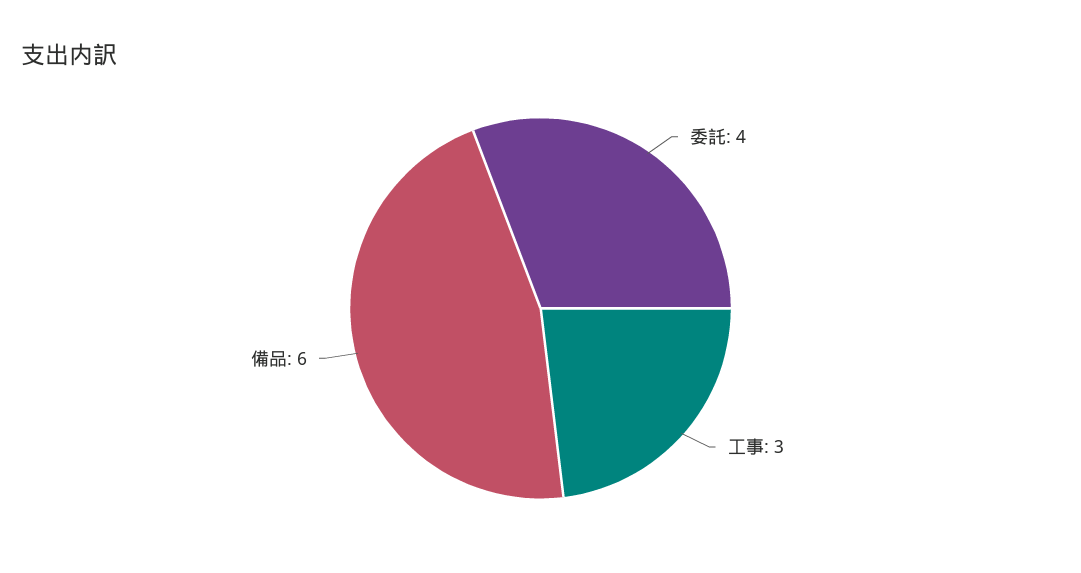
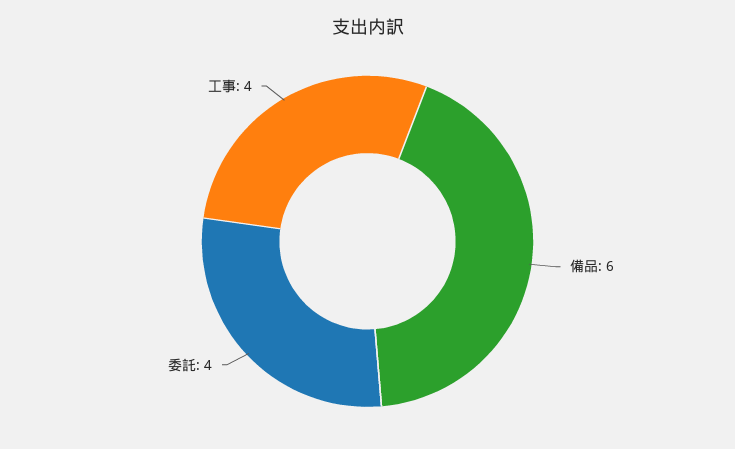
  {
    "委託": 4,
-   "工事": 3,
+   "工事": 4,
    "備品": 6
  }

